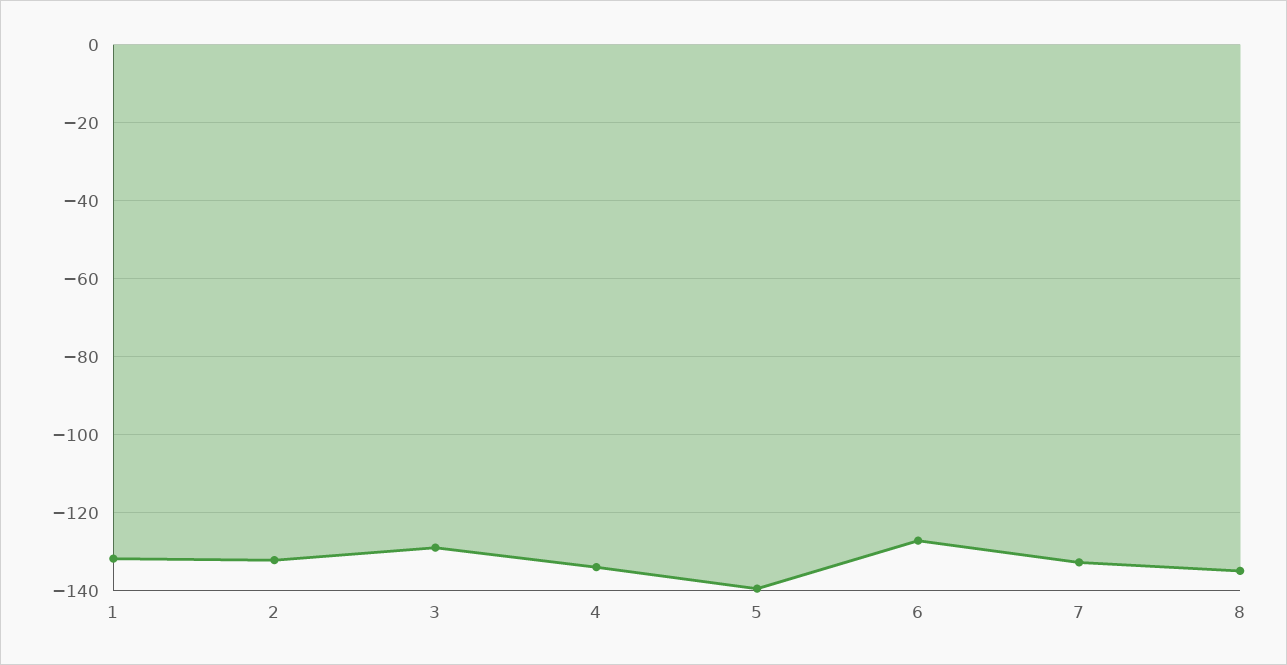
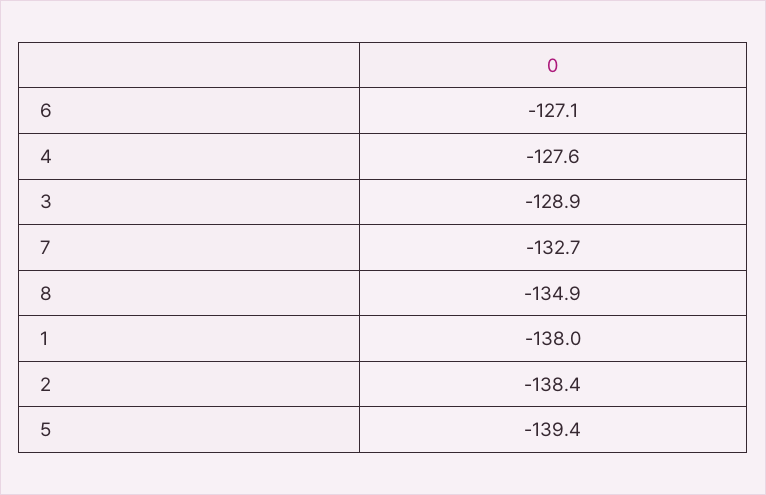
  {
-   "1": -132,
+   "1": -138,
-   "2": -132,
+   "2": -138.4,
    "3": -128.9,
-   "4": -134,
+   "4": -127.6,
    "5": -139.4,
    "6": -127.1,
    "7": -132.7,
    "8": -134.9
  }

